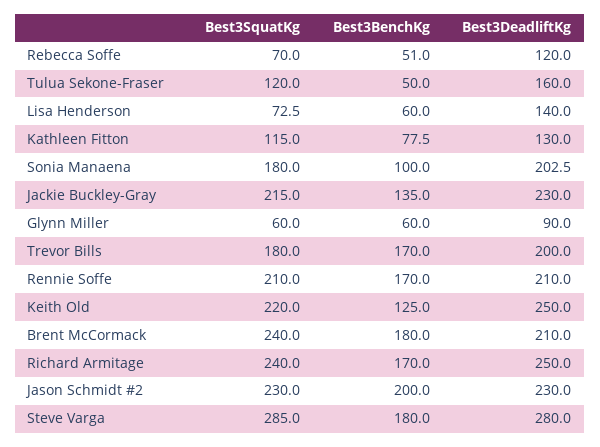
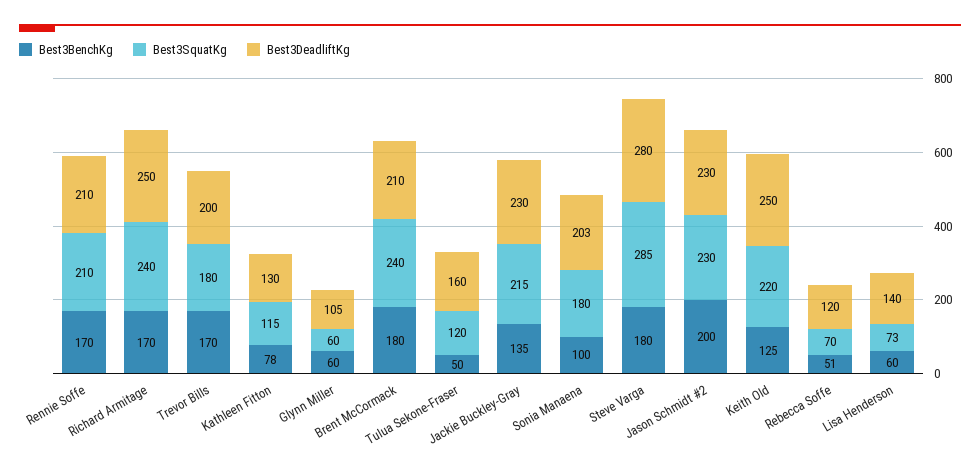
  {
    "Best3SquatKg": {
      "Rebecca Soffe": 70,
      "Tulua Sekone-Fraser": 120,
      "Lisa Henderson": 72.5,
      "Kathleen Fitton": 115,
      "Sonia Manaena": 180,
      "Jackie Buckley-Gray": 215,
      "Glynn Miller": 60,
      "Trevor Bills": 180,
      "Rennie Soffe": 210,
      "Keith Old": 220,
      "Brent McCormack": 240,
      "Richard Armitage": 240,
      "Jason Schmidt #2": 230,
      "Steve Varga": 285
    },
    "Best3BenchKg": {
      "Rebecca Soffe": 51,
      "Tulua Sekone-Fraser": 50,
      "Lisa Henderson": 60,
      "Kathleen Fitton": 77.5,
      "Sonia Manaena": 100,
      "Jackie Buckley-Gray": 135,
      "Glynn Miller": 60,
      "Trevor Bills": 170,
      "Rennie Soffe": 170,
      "Keith Old": 125,
      "Brent McCormack": 180,
      "Richard Armitage": 170,
      "Jason Schmidt #2": 200,
      "Steve Varga": 180
    },
    "Best3DeadliftKg": {
      "Rebecca Soffe": 120,
      "Tulua Sekone-Fraser": 160,
      "Lisa Henderson": 140,
      "Kathleen Fitton": 130,
      "Sonia Manaena": 202.5,
      "Jackie Buckley-Gray": 230,
-     "Glynn Miller": 90,
+     "Glynn Miller": 105,
      "Trevor Bills": 200,
      "Rennie Soffe": 210,
      "Keith Old": 250,
      "Brent McCormack": 210,
      "Richard Armitage": 250,
      "Jason Schmidt #2": 230,
      "Steve Varga": 280
    }
  }

